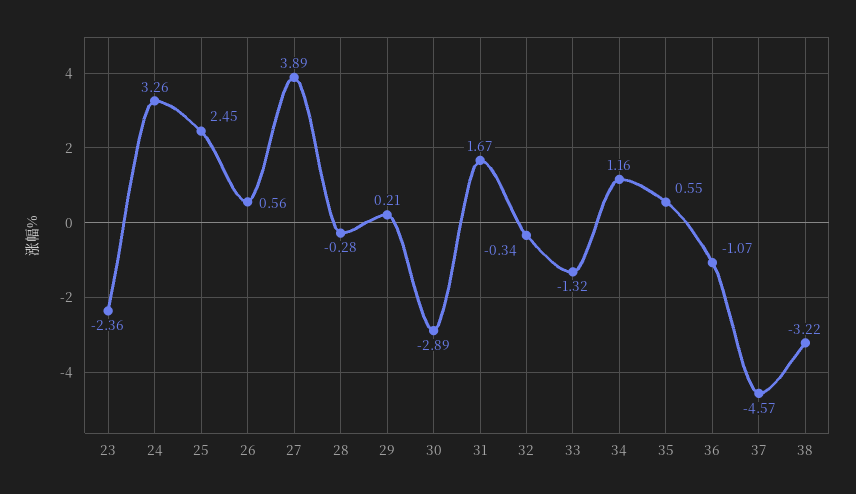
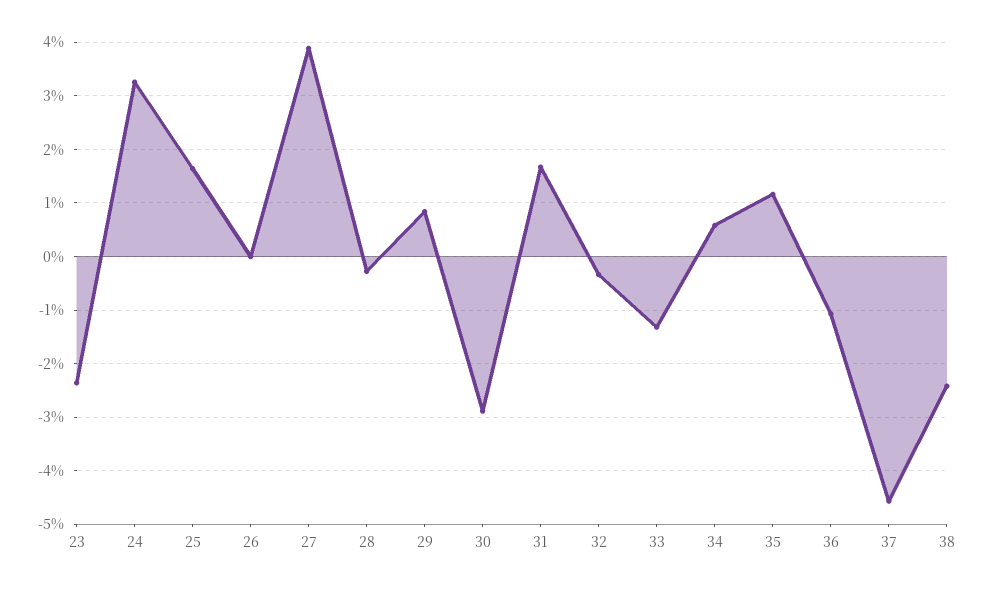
  {
    "23": -2.36,
    "24": 3.26,
-   "25": 2.45,
+   "25": 1.6,
-   "26": 0.56,
+   "26": 0,
    "27": 3.89,
    "28": -0.28,
-   "29": 0.21,
+   "29": 0.8,
    "30": -2.89,
    "31": 1.67,
    "32": -0.34,
    "33": -1.32,
-   "34": 1.16,
+   "34": 0.6,
-   "35": 0.55,
+   "35": 1.2,
    "36": -1.07,
    "37": -4.57,
-   "38": -3.22
+   "38": -2.4
  }

